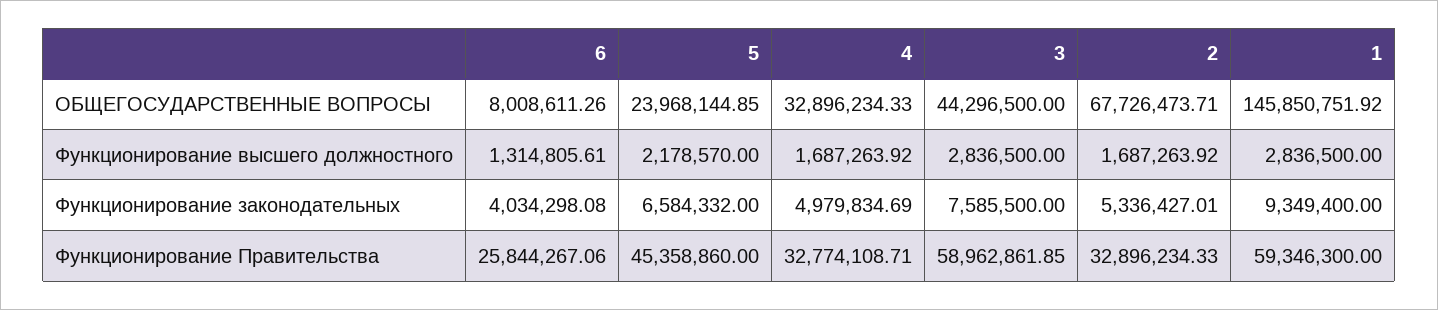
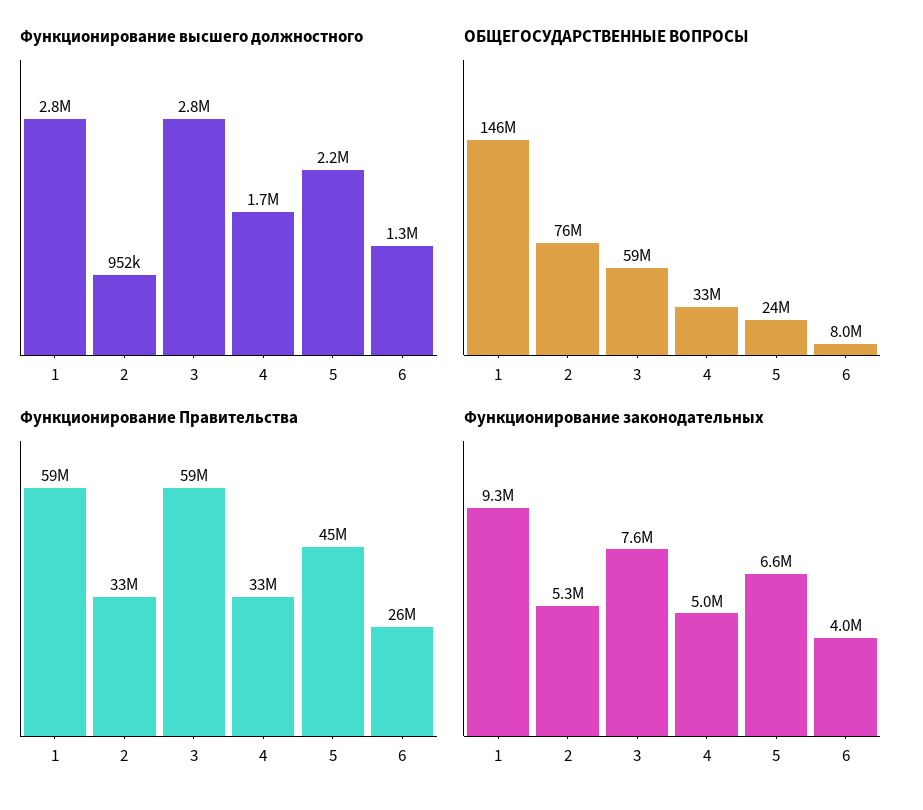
  {
    "ОБЩЕГОСУДАРСТВЕННЫЕ ВОПРОСЫ": {
      "6": 8008611.26,
      "5": 23968144.85,
      "4": 32896234.33,
-     "3": 44296500,
+     "3": 59000000,
-     "2": 67726473.71,
+     "2": 76000000,
      "1": 145850751.92
    },
    "Функционирование высшего должностного": {
      "6": 1314805.61,
      "5": 2178570,
      "4": 1687263.92,
      "3": 2836500,
-     "2": 1687263.92,
+     "2": 952000,
      "1": 2836500
    },
    "Функционирование законодательных": {
      "6": 4034298.08,
      "5": 6584332,
      "4": 4979834.69,
      "3": 7585500,
      "2": 5336427.01,
      "1": 9349400
    },
    "Функционирование Правительства": {
      "6": 25844267.06,
      "5": 45358860,
      "4": 32774108.71,
      "3": 58962861.85,
      "2": 32896234.33,
      "1": 59346300
    }
  }

